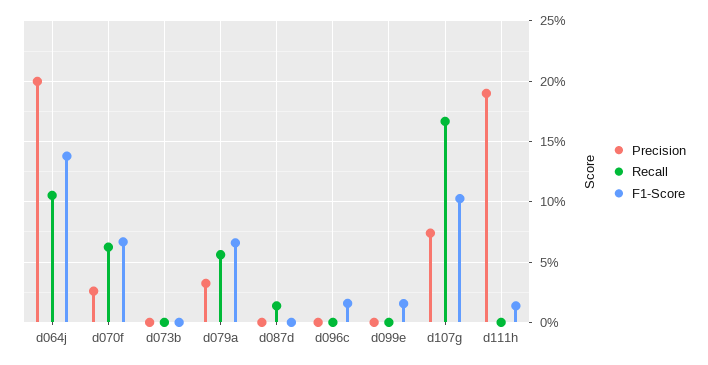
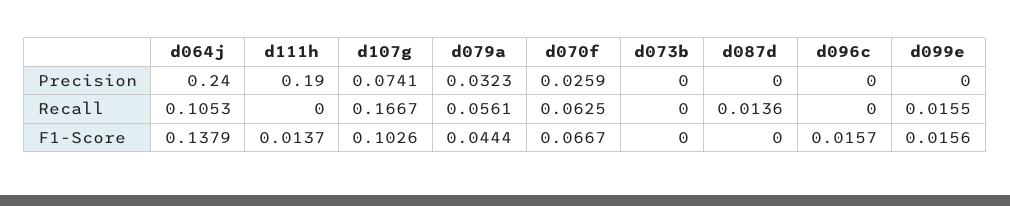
  {
    "Precision": {
-     "d064j": 0.2,
+     "d064j": 0.24,
      "d070f": 0.0259,
      "d073b": 0,
      "d079a": 0.0323,
      "d087d": 0,
      "d096c": 0,
      "d099e": 0,
      "d107g": 0.0741,
      "d111h": 0.19
    },
    "Recall": {
      "d064j": 0.1053,
      "d070f": 0.0625,
      "d073b": 0,
      "d079a": 0.0561,
      "d087d": 0.0136,
      "d096c": 0,
-     "d099e": 0,
+     "d099e": 0.0155,
      "d107g": 0.1667,
      "d111h": 0
    },
    "F1-Score": {
      "d064j": 0.1379,
      "d070f": 0.0667,
      "d073b": 0,
-     "d079a": 0.065,
+     "d079a": 0.0444,
      "d087d": 0,
      "d096c": 0.0157,
      "d099e": 0.0156,
      "d107g": 0.1026,
      "d111h": 0.0137
    }
  }

